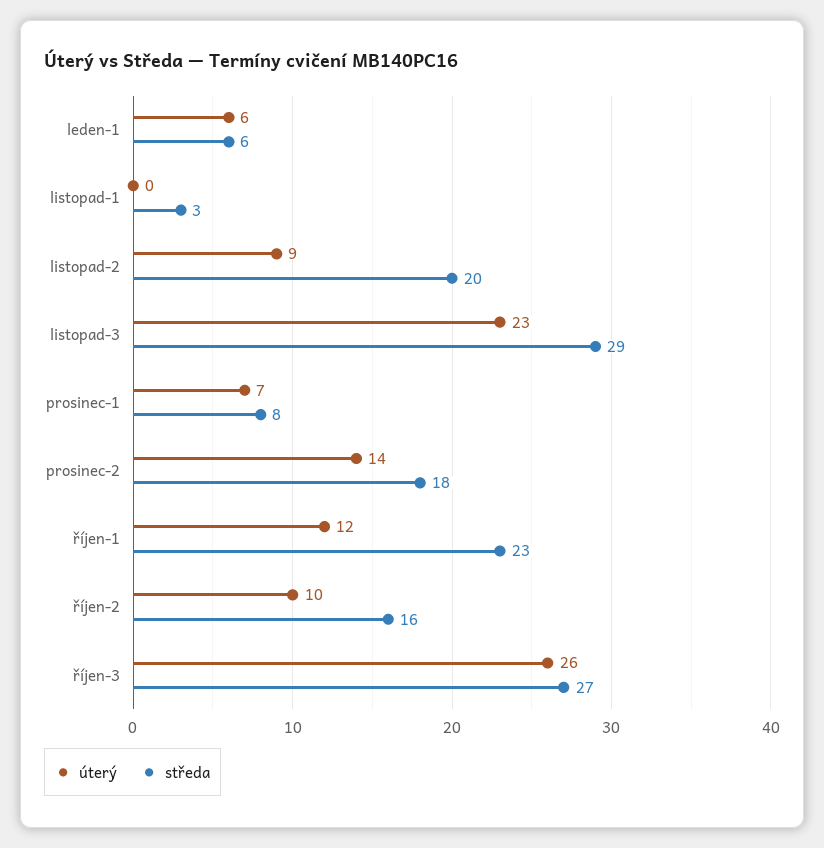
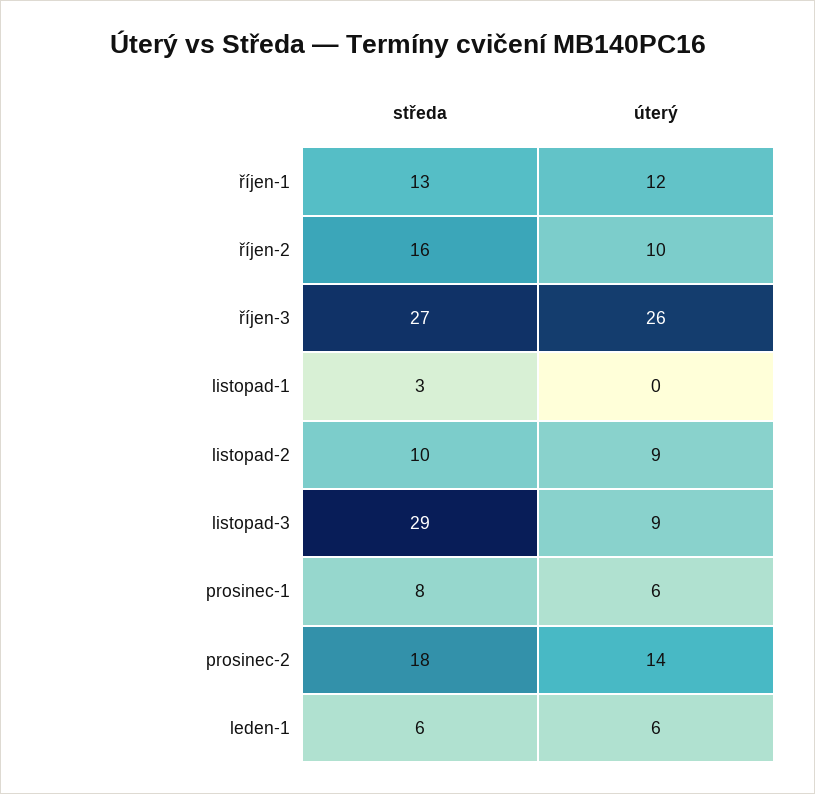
  {
    "úterý": {
      "leden-1": 6,
      "listopad-1": 0,
      "listopad-2": 9,
-     "listopad-3": 23,
+     "listopad-3": 9,
-     "prosinec-1": 7,
+     "prosinec-1": 6,
      "prosinec-2": 14,
      "říjen-1": 12,
      "říjen-2": 10,
      "říjen-3": 26
    },
    "středa": {
      "leden-1": 6,
      "listopad-1": 3,
-     "listopad-2": 20,
+     "listopad-2": 10,
      "listopad-3": 29,
      "prosinec-1": 8,
      "prosinec-2": 18,
-     "říjen-1": 23,
+     "říjen-1": 13,
      "říjen-2": 16,
      "říjen-3": 27
    }
  }

